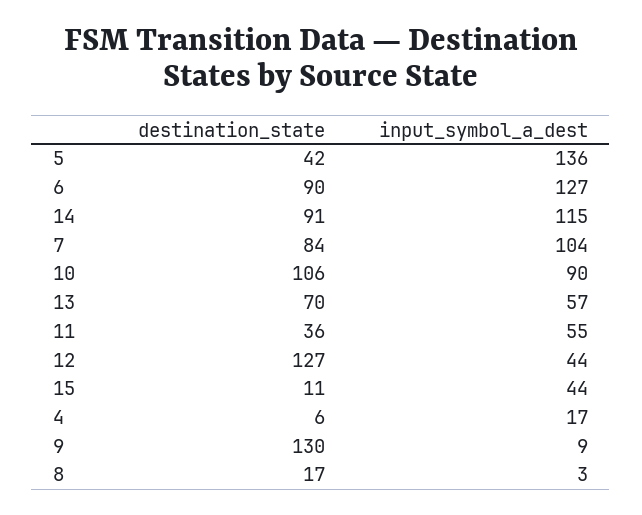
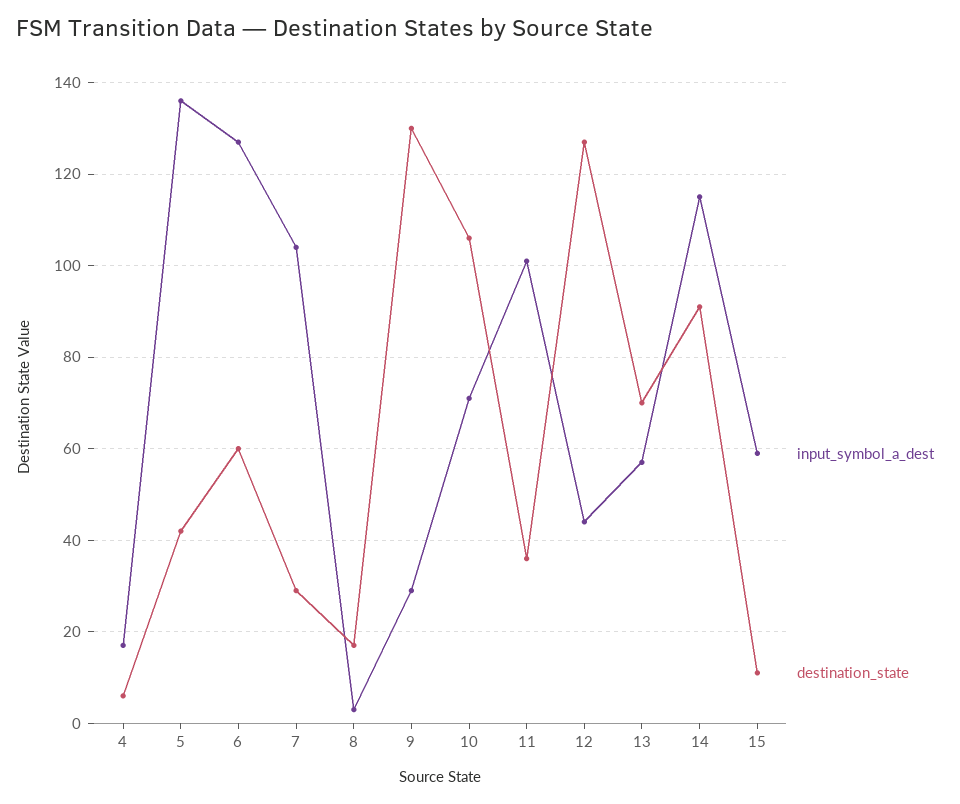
  {
    "destination_state": {
      "5": 42,
-     "6": 90,
+     "6": 60,
      "14": 91,
-     "7": 84,
+     "7": 30,
      "10": 106,
      "13": 70,
      "11": 36,
      "12": 127,
      "15": 11,
      "4": 6,
      "9": 130,
      "8": 17
    },
    "input_symbol_a_dest": {
      "5": 136,
      "6": 127,
      "14": 115,
      "7": 104,
-     "10": 90,
+     "10": 70,
      "13": 57,
-     "11": 55,
+     "11": 100,
      "12": 44,
-     "15": 44,
+     "15": 60,
      "4": 17,
-     "9": 9,
+     "9": 30,
      "8": 3
    }
  }

